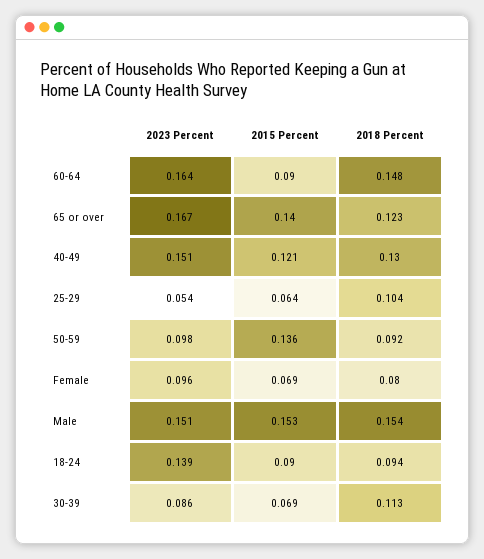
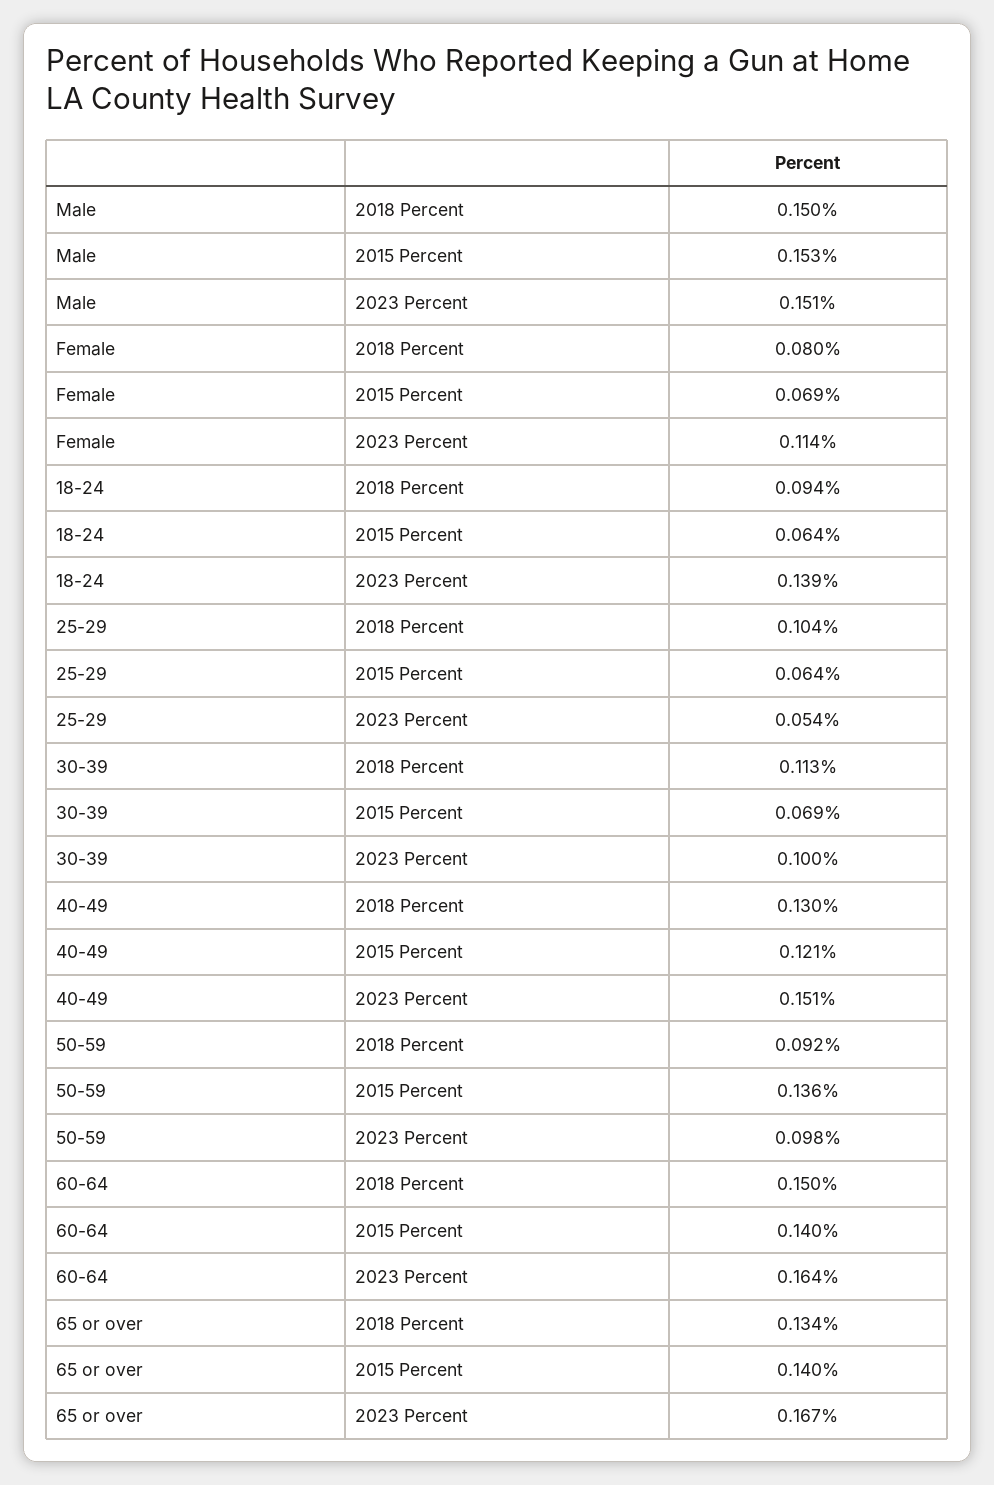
  {
    "2023 Percent": {
      "60-64": 0.164,
      "65 or over": 0.167,
      "40-49": 0.151,
      "25-29": 0.054,
      "50-59": 0.098,
-     "Female": 0.096,
+     "Female": 0.114,
      "Male": 0.151,
      "18-24": 0.139,
-     "30-39": 0.086
+     "30-39": 0.1
    },
    "2015 Percent": {
-     "60-64": 0.09,
+     "60-64": 0.14,
      "65 or over": 0.14,
      "40-49": 0.121,
      "25-29": 0.064,
      "50-59": 0.136,
      "Female": 0.069,
      "Male": 0.153,
-     "18-24": 0.09,
+     "18-24": 0.064,
      "30-39": 0.069
    },
    "2018 Percent": {
-     "60-64": 0.148,
+     "60-64": 0.15,
-     "65 or over": 0.123,
+     "65 or over": 0.134,
      "40-49": 0.13,
      "25-29": 0.104,
      "50-59": 0.092,
      "Female": 0.08,
-     "Male": 0.154,
+     "Male": 0.15,
      "18-24": 0.094,
      "30-39": 0.113
    }
  }

